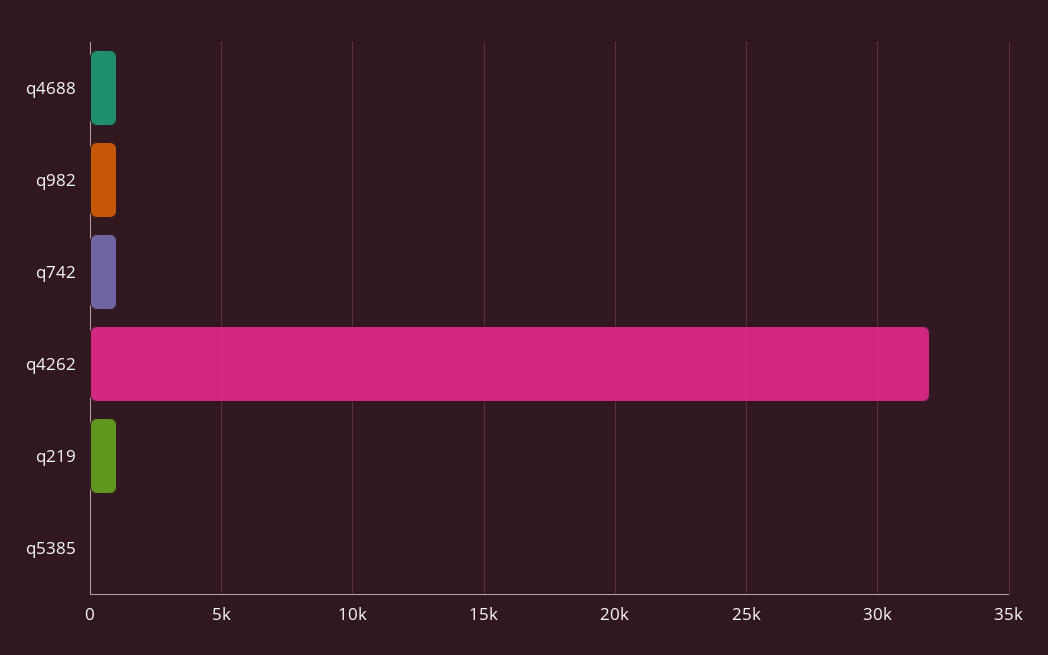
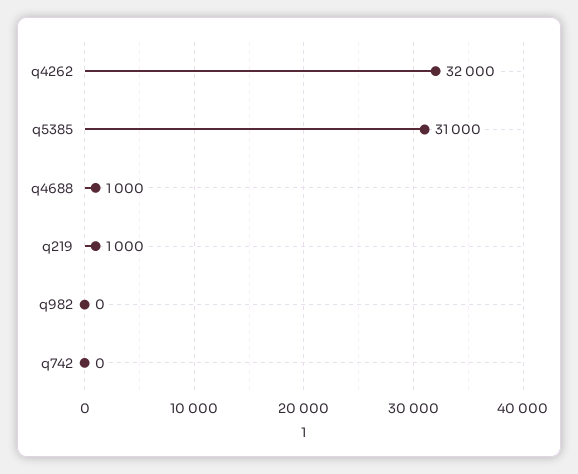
  {
    "q4688": 1000,
-   "q982": 1000,
+   "q982": 0,
-   "q742": 1000,
+   "q742": 0,
    "q4262": 32000,
    "q219": 1000,
-   "q5385": 0
+   "q5385": 31000
  }

